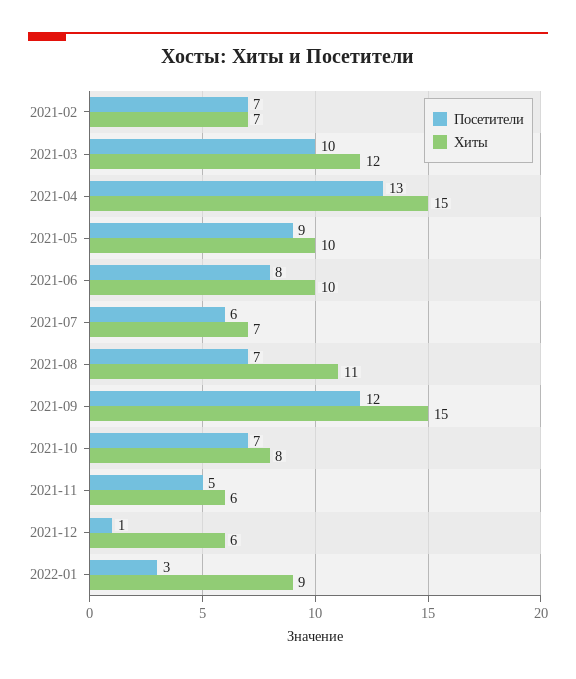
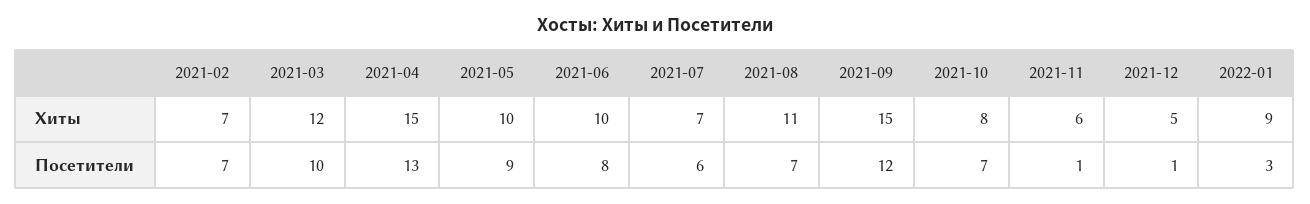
  {
    "Посетители": {
      "2021-02": 7,
      "2021-03": 10,
      "2021-04": 13,
      "2021-05": 9,
      "2021-06": 8,
      "2021-07": 6,
      "2021-08": 7,
      "2021-09": 12,
      "2021-10": 7,
-     "2021-11": 5,
+     "2021-11": 1,
      "2021-12": 1,
      "2022-01": 3
    },
    "Хиты": {
      "2021-02": 7,
      "2021-03": 12,
      "2021-04": 15,
      "2021-05": 10,
      "2021-06": 10,
      "2021-07": 7,
      "2021-08": 11,
      "2021-09": 15,
      "2021-10": 8,
      "2021-11": 6,
-     "2021-12": 6,
+     "2021-12": 5,
      "2022-01": 9
    }
  }

